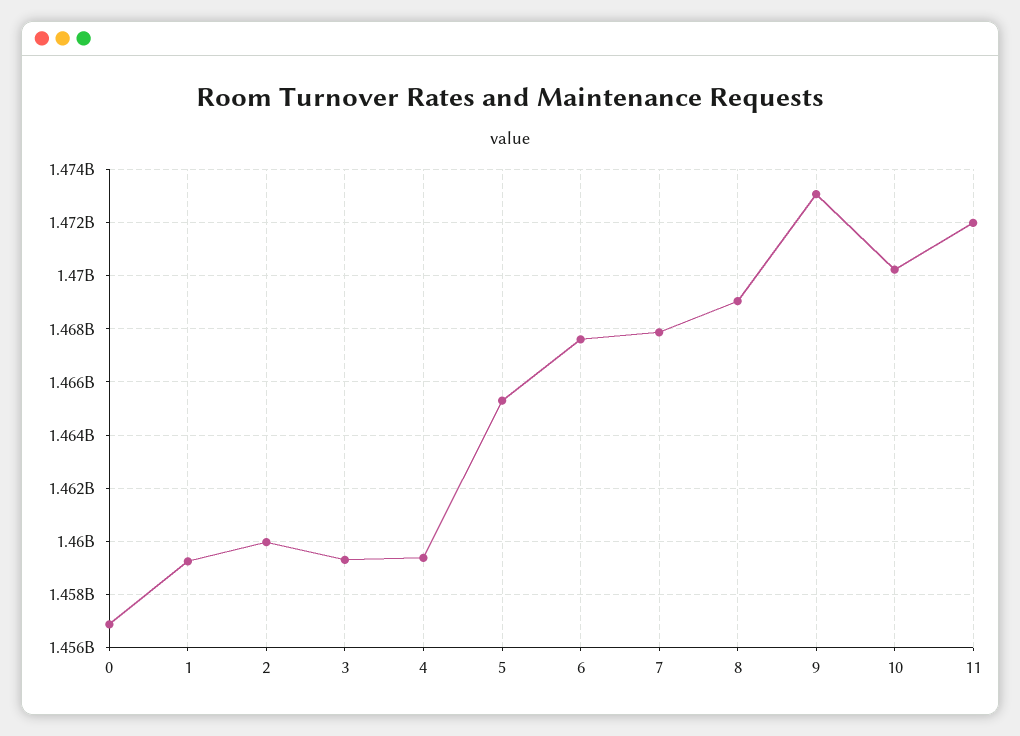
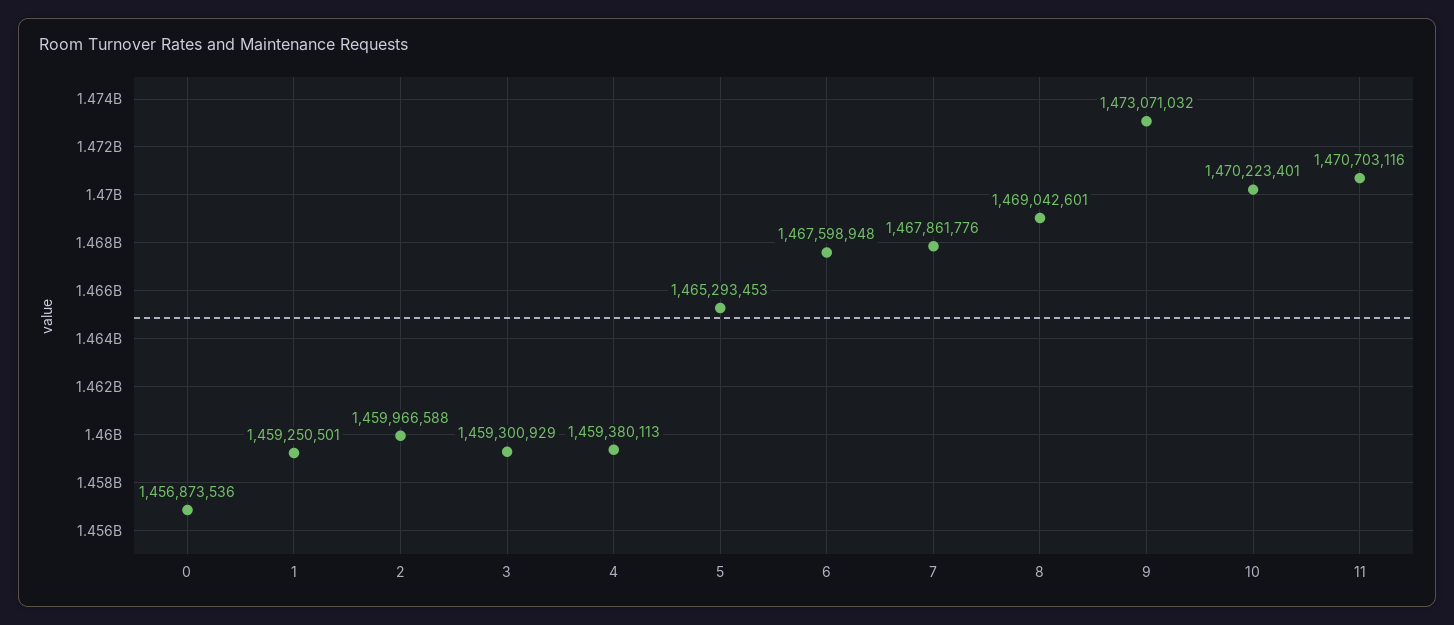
  {
    "0": 1456873536,
    "1": 1459250501,
    "2": 1459966588,
    "3": 1459300929,
    "4": 1459380113,
    "5": 1465293453,
    "6": 1467598948,
    "7": 1467861776,
    "8": 1469042601,
    "9": 1473071032,
    "10": 1470223401,
-   "11": 1472000000
+   "11": 1470703116
  }

